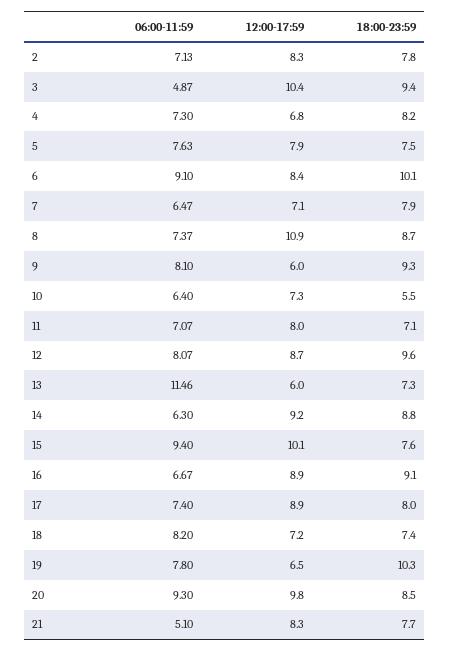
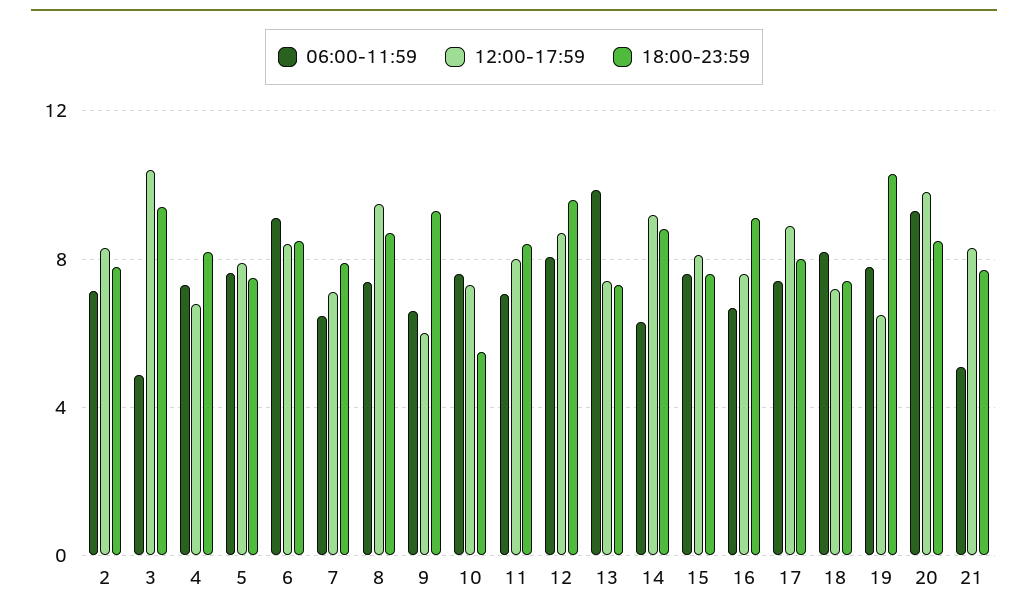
  {
    "06:00-11:59": {
      "2": 7.13,
      "3": 4.87,
      "4": 7.3,
      "5": 7.63,
      "6": 9.1,
      "7": 6.47,
      "8": 7.37,
-     "9": 8.1,
+     "9": 6.5,
-     "10": 6.4,
+     "10": 7.5,
      "11": 7.07,
      "12": 8.07,
-     "13": 11.46,
+     "13": 10,
      "14": 6.3,
-     "15": 9.4,
+     "15": 7.5,
      "16": 6.67,
      "17": 7.4,
      "18": 8.2,
      "19": 7.8,
      "20": 9.3,
      "21": 5.1
    },
    "12:00-17:59": {
      "2": 8.3,
      "3": 10.4,
      "4": 6.8,
      "5": 7.9,
      "6": 8.4,
      "7": 7.1,
-     "8": 10.9,
+     "8": 9.5,
      "9": 6,
      "10": 7.3,
      "11": 8,
      "12": 8.7,
-     "13": 6,
+     "13": 7.5,
      "14": 9.2,
-     "15": 10.1,
+     "15": 8,
-     "16": 8.9,
+     "16": 7.5,
      "17": 8.9,
      "18": 7.2,
      "19": 6.5,
      "20": 9.8,
      "21": 8.3
    },
    "18:00-23:59": {
      "2": 7.8,
      "3": 9.4,
      "4": 8.2,
      "5": 7.5,
-     "6": 10.1,
+     "6": 8.5,
      "7": 7.9,
      "8": 8.7,
      "9": 9.3,
      "10": 5.5,
-     "11": 7.1,
+     "11": 8.5,
      "12": 9.6,
      "13": 7.3,
      "14": 8.8,
      "15": 7.6,
      "16": 9.1,
      "17": 8,
      "18": 7.4,
      "19": 10.3,
      "20": 8.5,
      "21": 7.7
    }
  }

